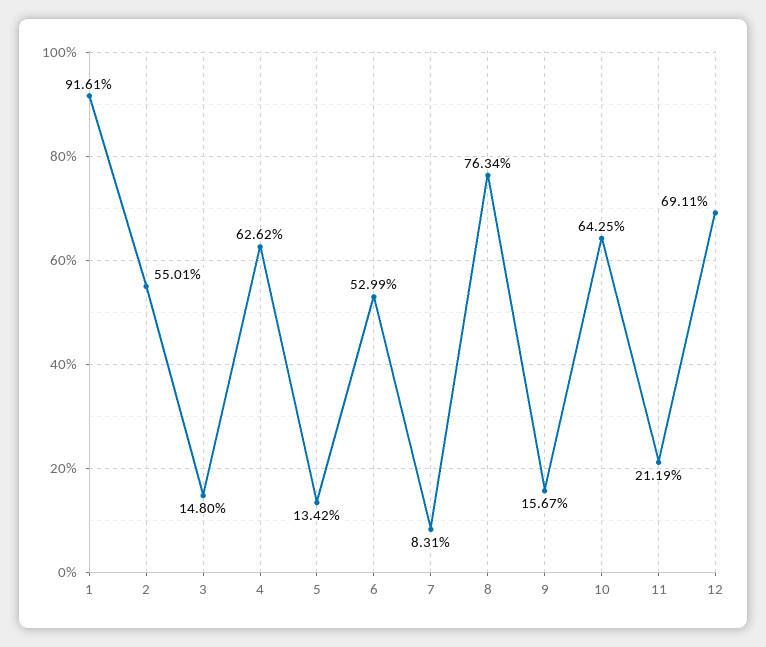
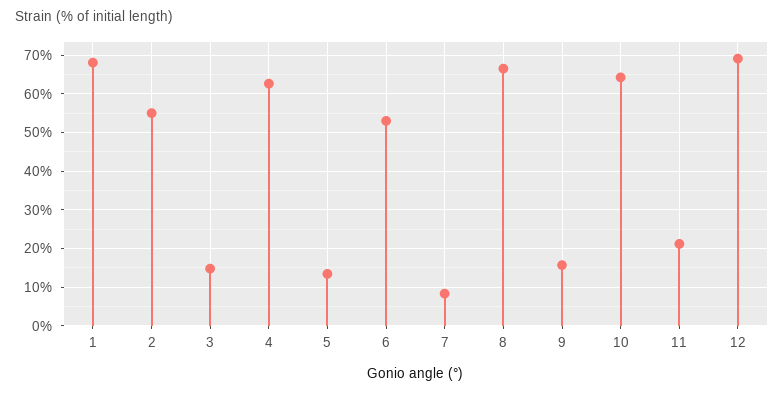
  {
-   "1": 91.61,
+   "1": 68,
    "2": 55.01,
    "3": 14.8,
    "4": 62.62,
    "5": 13.42,
    "6": 52.99,
    "7": 8.31,
-   "8": 76.34,
+   "8": 66,
    "9": 15.67,
    "10": 64.25,
    "11": 21.19,
    "12": 69.11
  }

